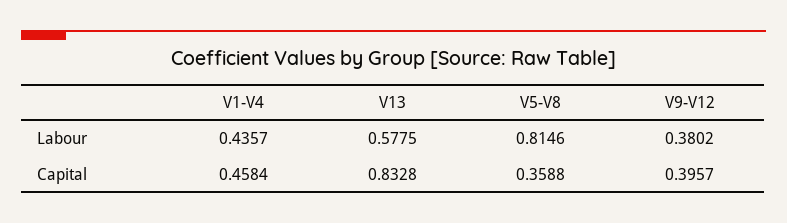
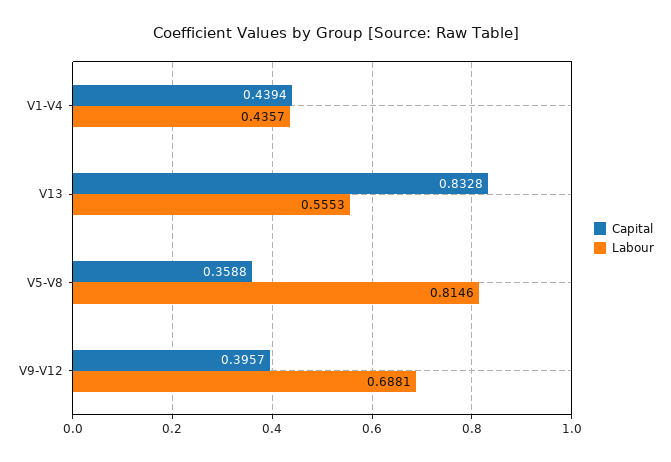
  {
    "Labour": {
      "V1-V4": 0.4357,
-     "V13": 0.5775,
+     "V13": 0.5553,
      "V5-V8": 0.8146,
-     "V9-V12": 0.3802
+     "V9-V12": 0.6881
    },
    "Capital": {
-     "V1-V4": 0.4584,
+     "V1-V4": 0.4394,
      "V13": 0.8328,
      "V5-V8": 0.3588,
      "V9-V12": 0.3957
    }
  }

